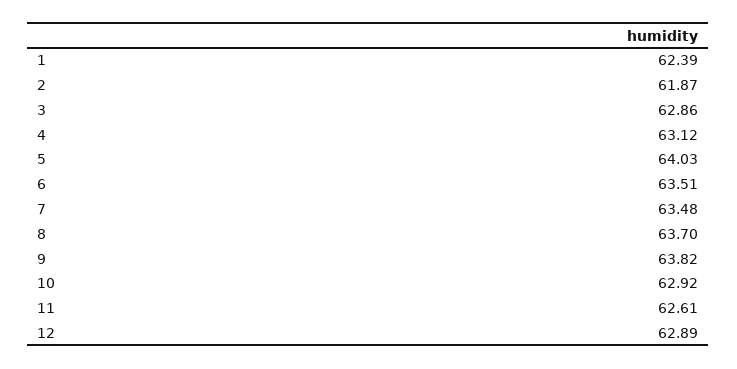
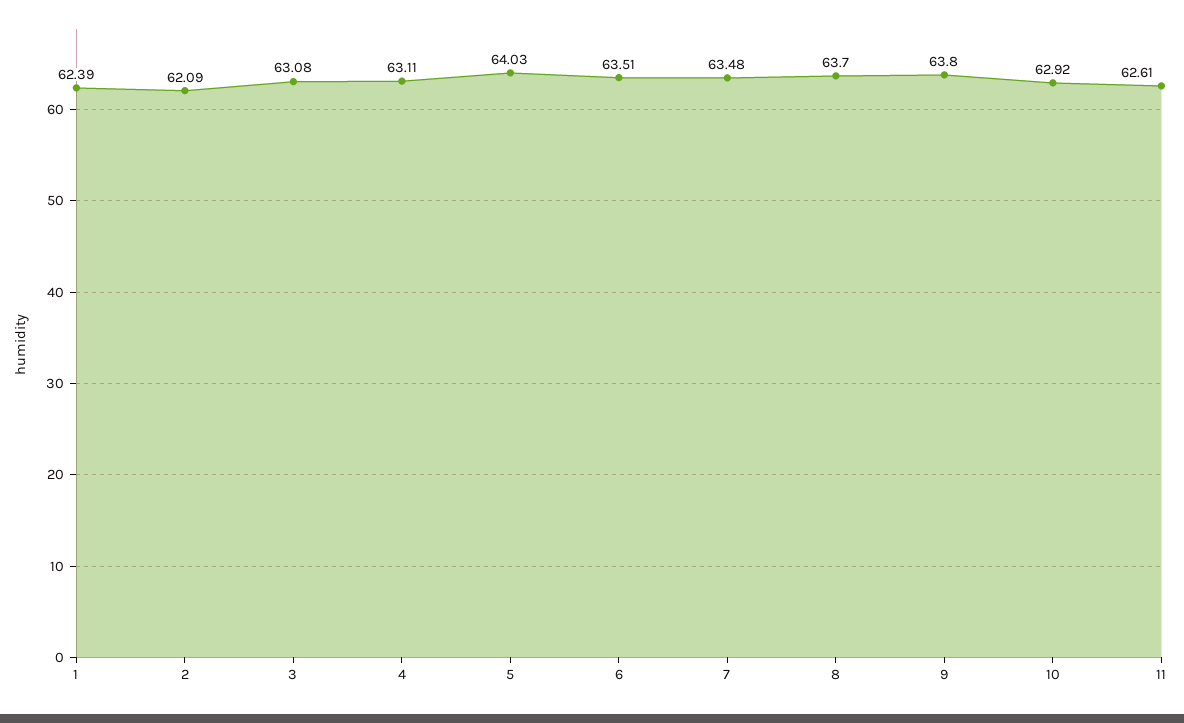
  {
    "1": 62.39,
-   "2": 61.87,
+   "2": 62.09,
-   "3": 62.86,
+   "3": 63.08,
-   "4": 63.12,
+   "4": 63.11,
    "5": 64.03,
    "6": 63.51,
    "7": 63.48,
    "8": 63.7,
-   "9": 63.82,
+   "9": 63.8,
    "10": 62.92,
-   "11": 62.61,
+   "11": 62.61
-   "12": 62.89
  }

